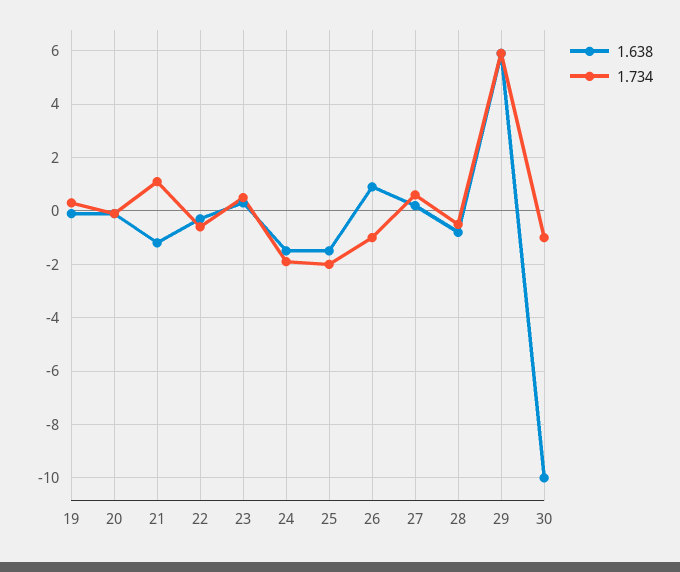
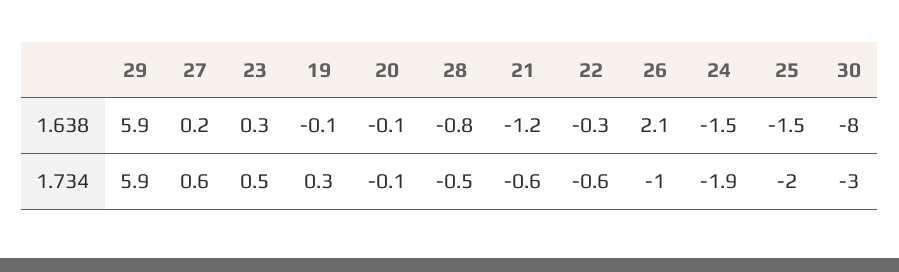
  {
    "1.638": {
      "19": -0.1,
      "20": -0.1,
      "21": -1.2,
      "22": -0.3,
      "23": 0.3,
      "24": -1.5,
      "25": -1.5,
-     "26": 1,
+     "26": 2.1,
      "27": 0.2,
      "28": -0.8,
      "29": 5.9,
-     "30": -10
+     "30": -8
    },
    "1.734": {
      "19": 0.3,
      "20": -0.1,
-     "21": 1,
+     "21": -0.6,
      "22": -0.6,
      "23": 0.5,
      "24": -1.9,
      "25": -2,
      "26": -1,
      "27": 0.6,
      "28": -0.5,
      "29": 5.9,
-     "30": -1
+     "30": -3
    }
  }

